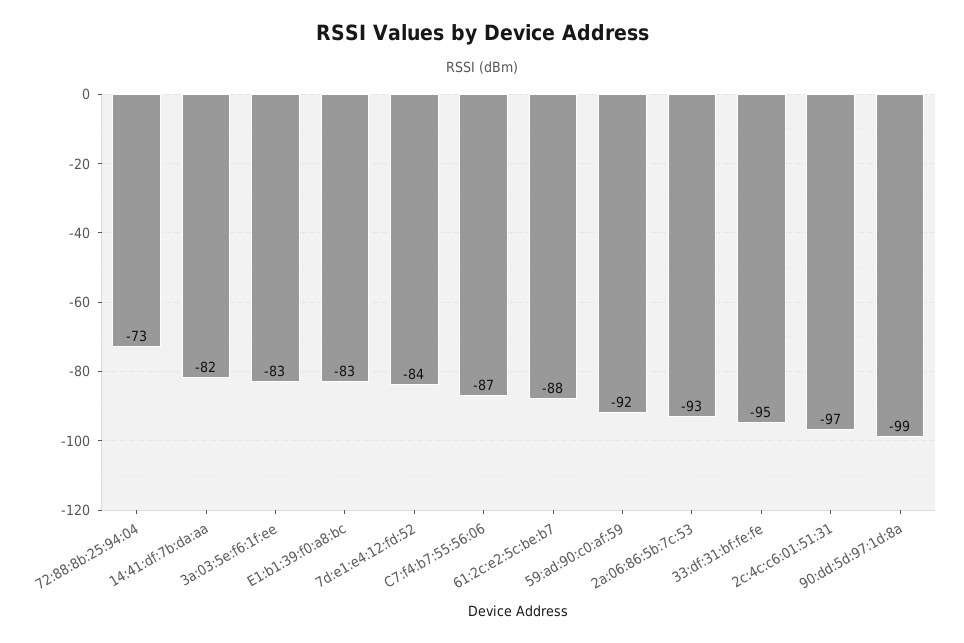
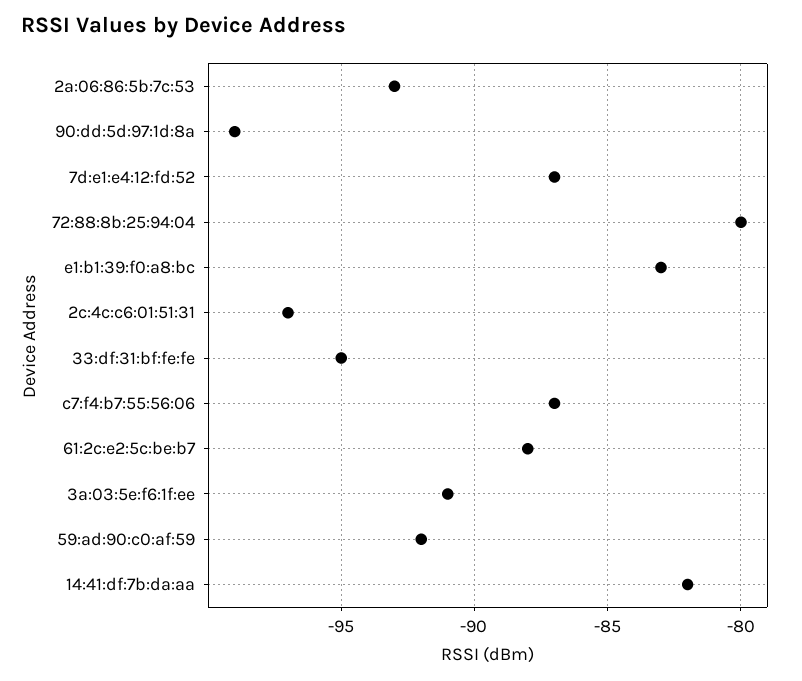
  {
-   "72:88:8b:25:94:04": -73,
+   "72:88:8b:25:94:04": -80,
    "14:41:df:7b:da:aa": -82,
-   "3a:03:5e:f6:1f:ee": -83,
+   "3a:03:5e:f6:1f:ee": -91,
    "E1:b1:39:f0:a8:bc": -83,
-   "7d:e1:e4:12:fd:52": -84,
+   "7d:e1:e4:12:fd:52": -87,
    "C7:f4:b7:55:56:06": -87,
    "61:2c:e2:5c:be:b7": -88,
    "59:ad:90:c0:af:59": -92,
    "2a:06:86:5b:7c:53": -93,
    "33:df:31:bf:fe:fe": -95,
    "2c:4c:c6:01:51:31": -97,
    "90:dd:5d:97:1d:8a": -99
  }

